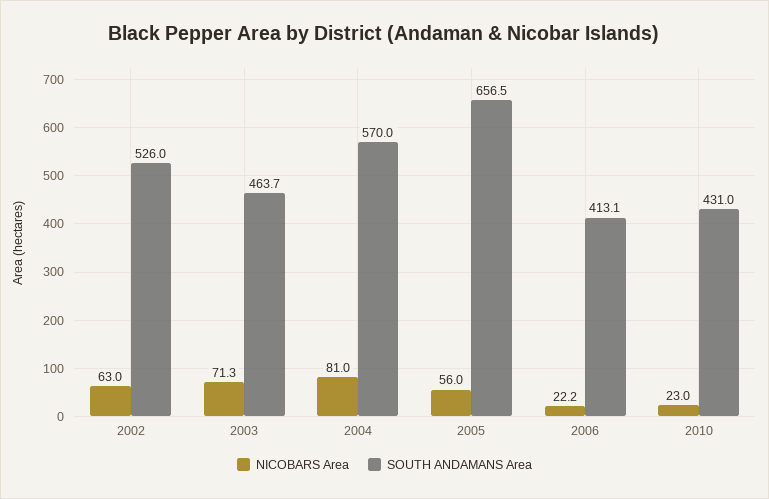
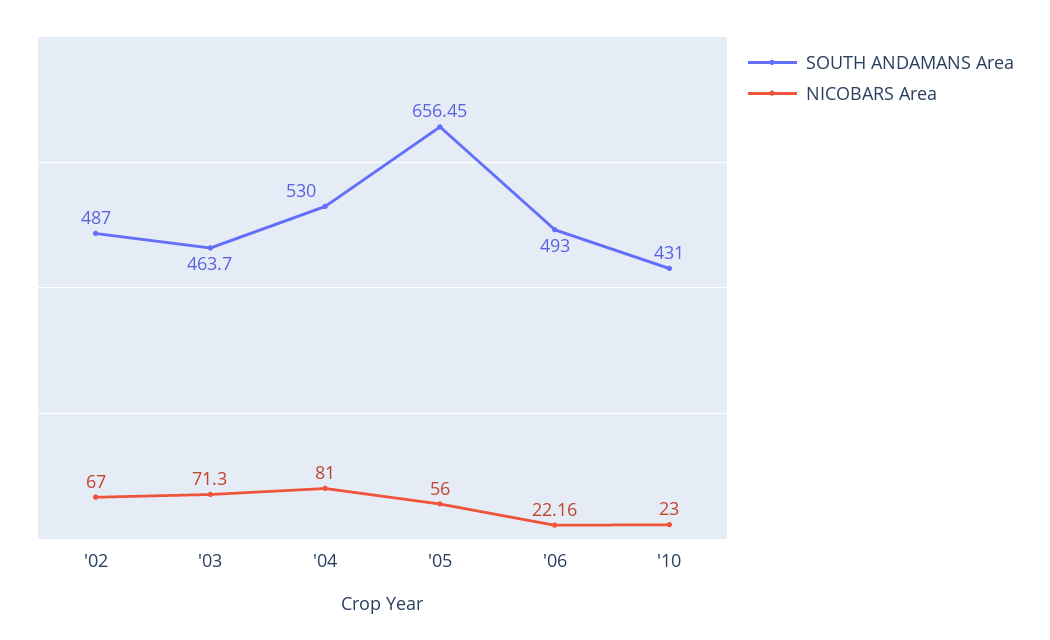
  {
    "NICOBARS Area": {
-     "2002": 63,
+     "2002": 67,
      "2003": 71.3,
      "2004": 81,
      "2005": 56,
      "2006": 22.16,
      "2010": 23
    },
    "SOUTH ANDAMANS Area": {
-     "2002": 526,
+     "2002": 487,
      "2003": 463.7,
-     "2004": 570,
+     "2004": 530,
      "2005": 656.45,
-     "2006": 413.1,
+     "2006": 493,
      "2010": 431
    }
  }

